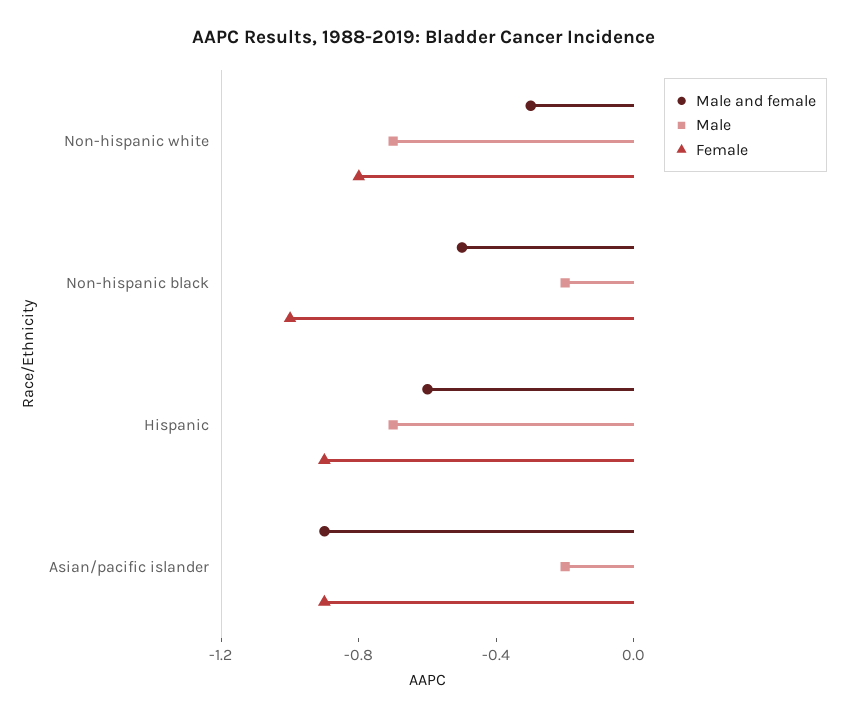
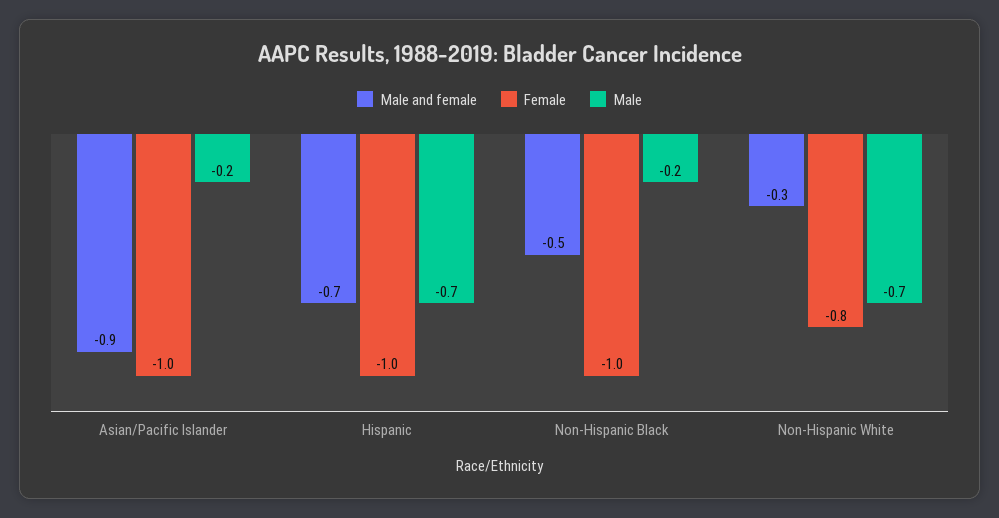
  {
    "Male and female": {
      "Non-hispanic white": -0.3,
      "Non-hispanic black": -0.5,
-     "Hispanic": -0.6,
+     "Hispanic": -0.7,
      "Asian/pacific islander": -0.9
    },
    "Male": {
      "Non-hispanic white": -0.7,
      "Non-hispanic black": -0.2,
      "Hispanic": -0.7,
      "Asian/pacific islander": -0.2
    },
    "Female": {
      "Non-hispanic white": -0.8,
      "Non-hispanic black": -1,
-     "Hispanic": -0.9,
+     "Hispanic": -1,
-     "Asian/pacific islander": -0.9
+     "Asian/pacific islander": -1
    }
  }

